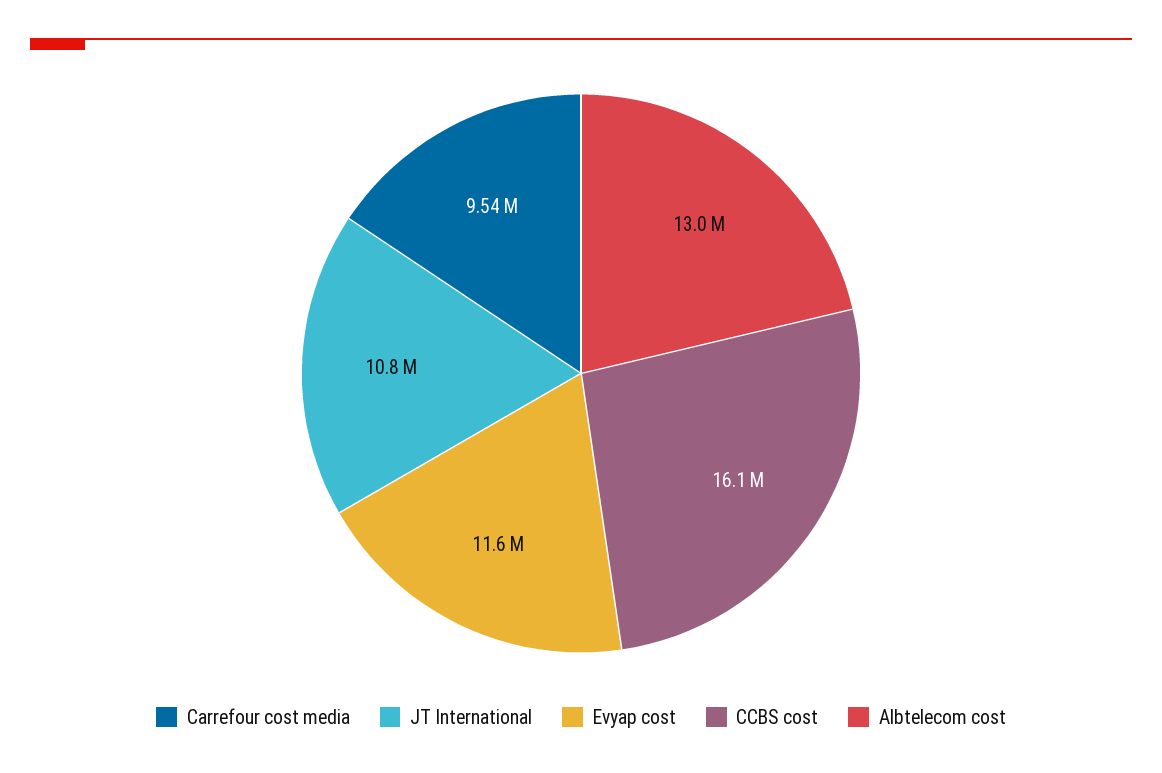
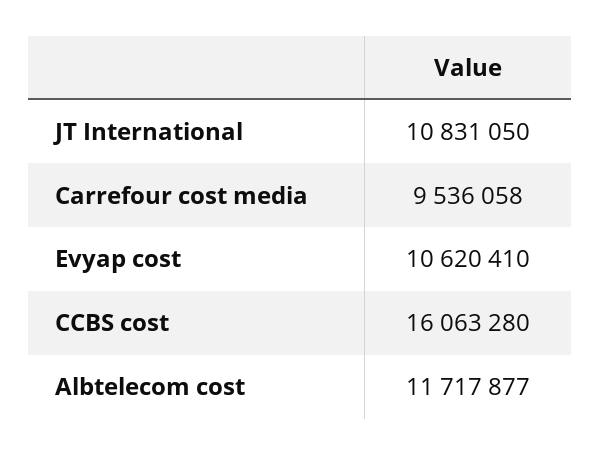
  {
    "Carrefour cost media": 9536058,
    "JT International": 10831050,
-   "Evyap cost": 11600000,
+   "Evyap cost": 10620410,
    "CCBS cost": 16063280,
-   "Albtelecom cost": 13000000
+   "Albtelecom cost": 11717877
  }

